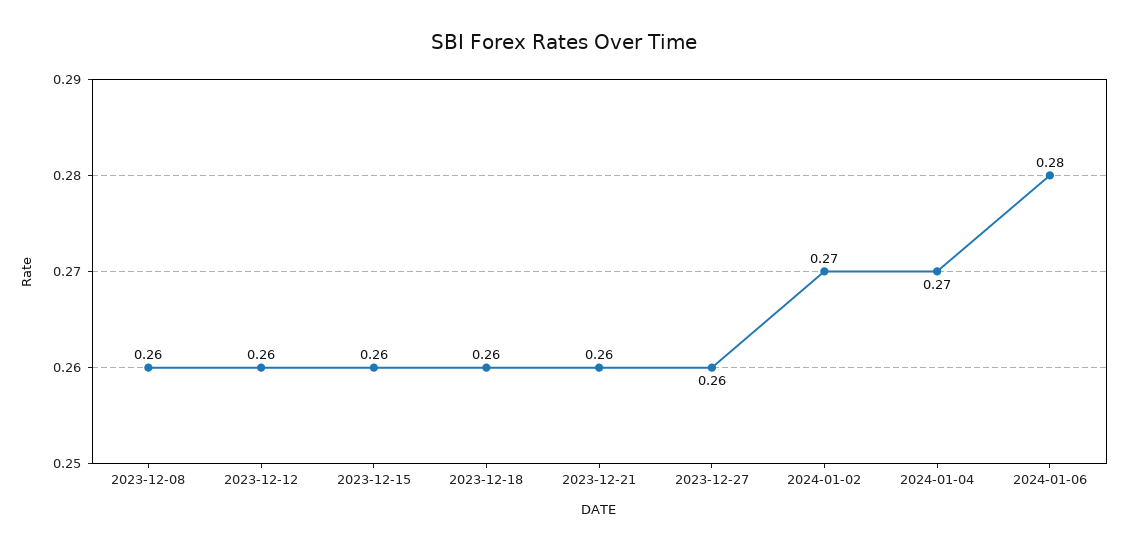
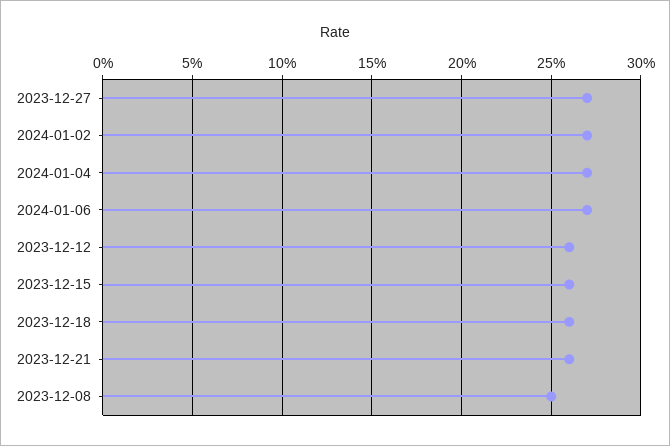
  {
-   "2023-12-08": 0.26,
+   "2023-12-08": 0.25,
    "2023-12-12": 0.26,
    "2023-12-15": 0.26,
    "2023-12-18": 0.26,
    "2023-12-21": 0.26,
-   "2023-12-27": 0.26,
+   "2023-12-27": 0.27,
    "2024-01-02": 0.27,
    "2024-01-04": 0.27,
-   "2024-01-06": 0.28
+   "2024-01-06": 0.27
  }

